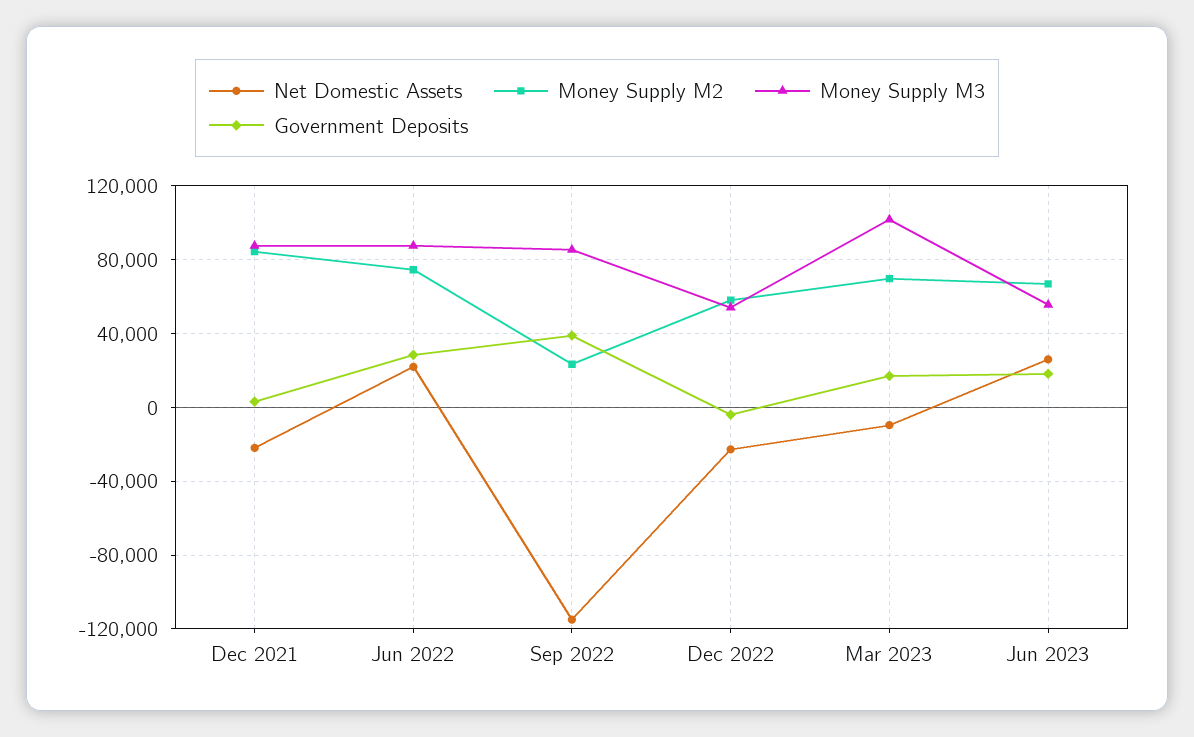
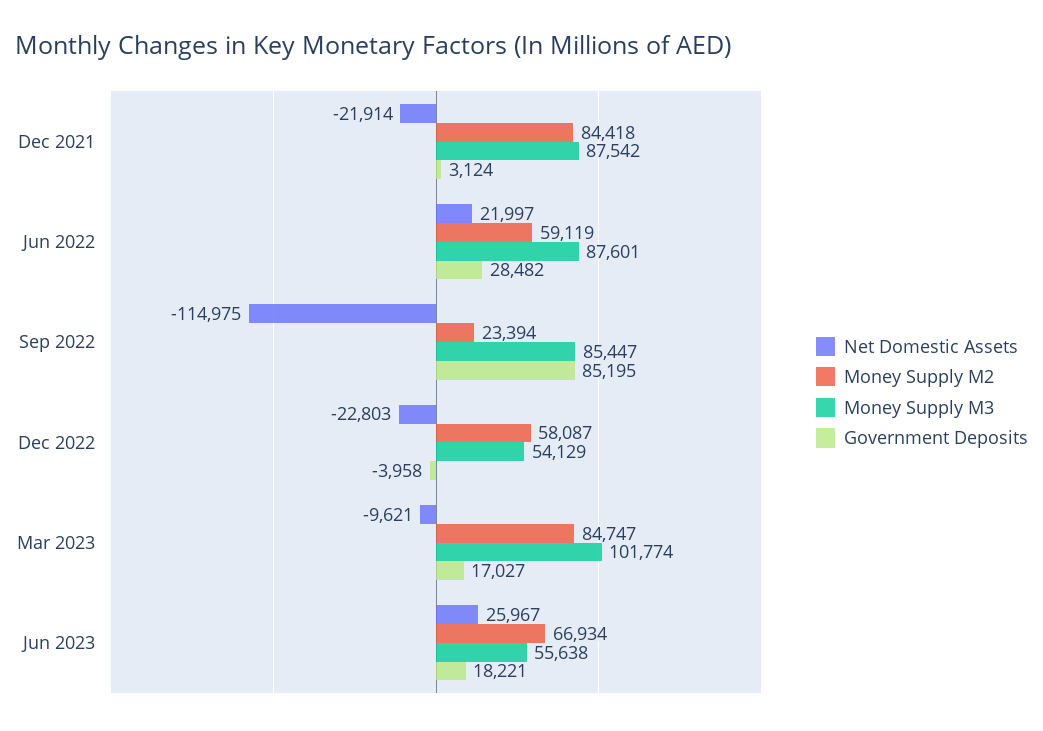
  {
    "Net Domestic Assets": {
      "Dec 2021": -21914,
      "Jun 2022": 21997,
      "Sep 2022": -114975,
      "Dec 2022": -22803,
      "Mar 2023": -9621,
      "Jun 2023": 25967
    },
    "Money Supply M2": {
      "Dec 2021": 84418,
-     "Jun 2022": 75000,
+     "Jun 2022": 59119,
      "Sep 2022": 23394,
      "Dec 2022": 58087,
-     "Mar 2023": 70000,
+     "Mar 2023": 84747,
      "Jun 2023": 66934
    },
    "Money Supply M3": {
      "Dec 2021": 87542,
      "Jun 2022": 87601,
      "Sep 2022": 85447,
      "Dec 2022": 54129,
      "Mar 2023": 101774,
      "Jun 2023": 55638
    },
    "Government Deposits": {
      "Dec 2021": 3124,
      "Jun 2022": 28482,
-     "Sep 2022": 40000,
+     "Sep 2022": 85195,
      "Dec 2022": -3958,
      "Mar 2023": 17027,
      "Jun 2023": 18221
    }
  }

